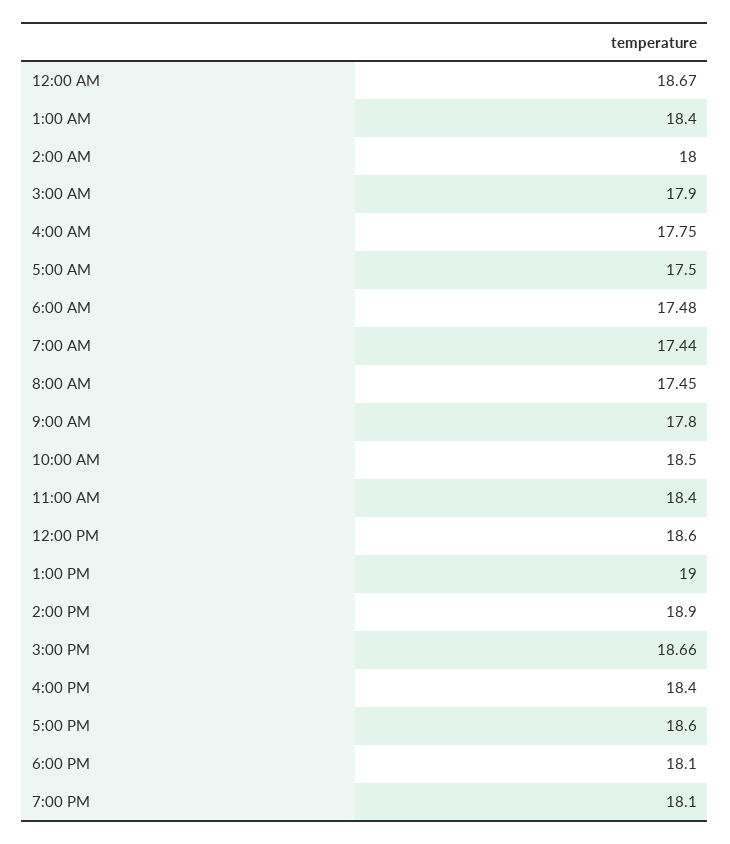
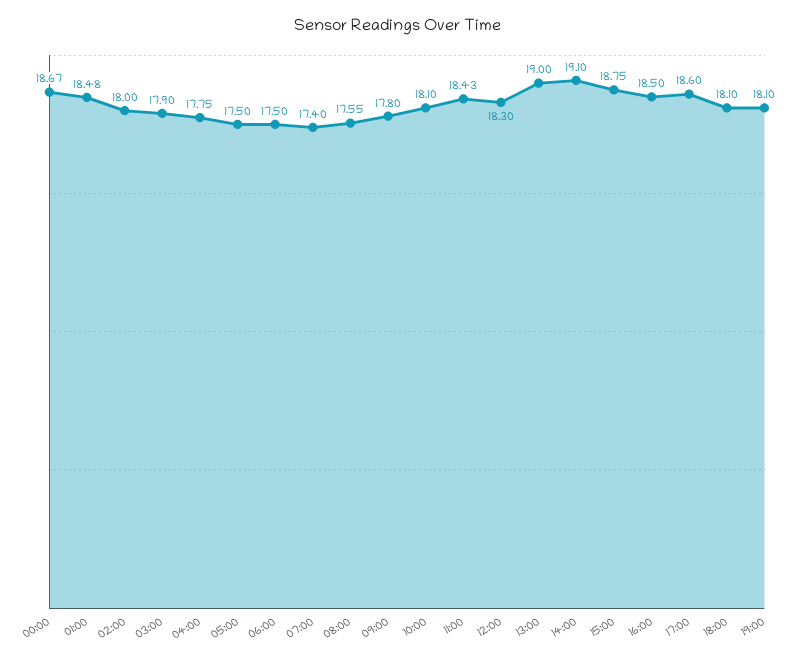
  {
    "12:00 AM": 18.67,
-   "1:00 AM": 18.4,
+   "1:00 AM": 18.48,
    "2:00 AM": 18,
    "3:00 AM": 17.9,
    "4:00 AM": 17.75,
    "5:00 AM": 17.5,
-   "6:00 AM": 17.48,
+   "6:00 AM": 17.5,
-   "7:00 AM": 17.44,
+   "7:00 AM": 17.4,
-   "8:00 AM": 17.45,
+   "8:00 AM": 17.55,
    "9:00 AM": 17.8,
-   "10:00 AM": 18.5,
+   "10:00 AM": 18.1,
-   "11:00 AM": 18.4,
+   "11:00 AM": 18.43,
-   "12:00 PM": 18.6,
+   "12:00 PM": 18.3,
    "1:00 PM": 19,
-   "2:00 PM": 18.9,
+   "2:00 PM": 19.1,
-   "3:00 PM": 18.66,
+   "3:00 PM": 18.75,
-   "4:00 PM": 18.4,
+   "4:00 PM": 18.5,
    "5:00 PM": 18.6,
    "6:00 PM": 18.1,
    "7:00 PM": 18.1
  }

